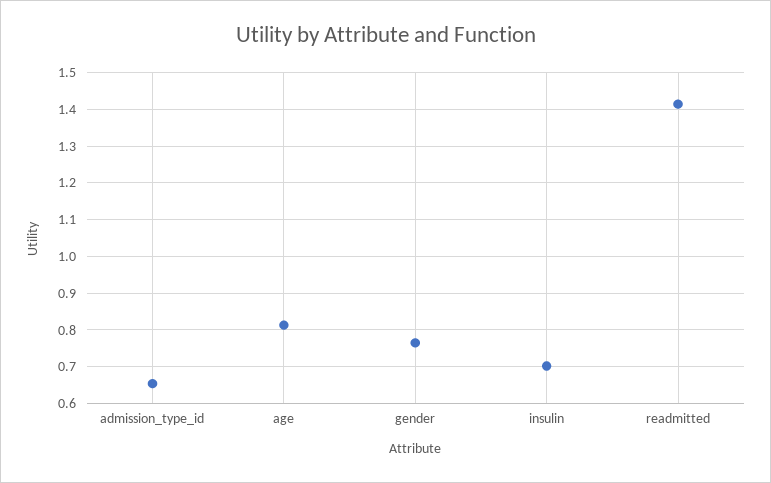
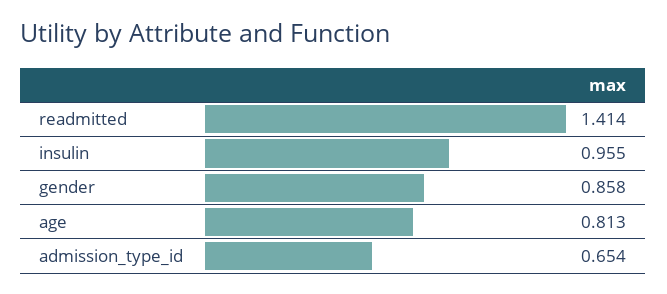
  {
    "admission_type_id": 0.654,
    "age": 0.813,
-   "gender": 0.76,
+   "gender": 0.858,
-   "insulin": 0.7,
+   "insulin": 0.955,
    "readmitted": 1.414
  }

